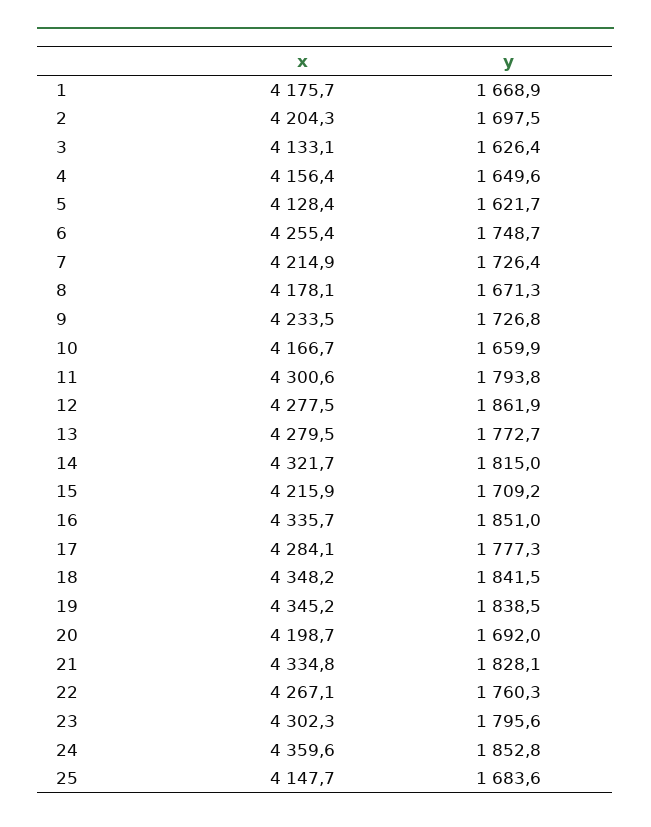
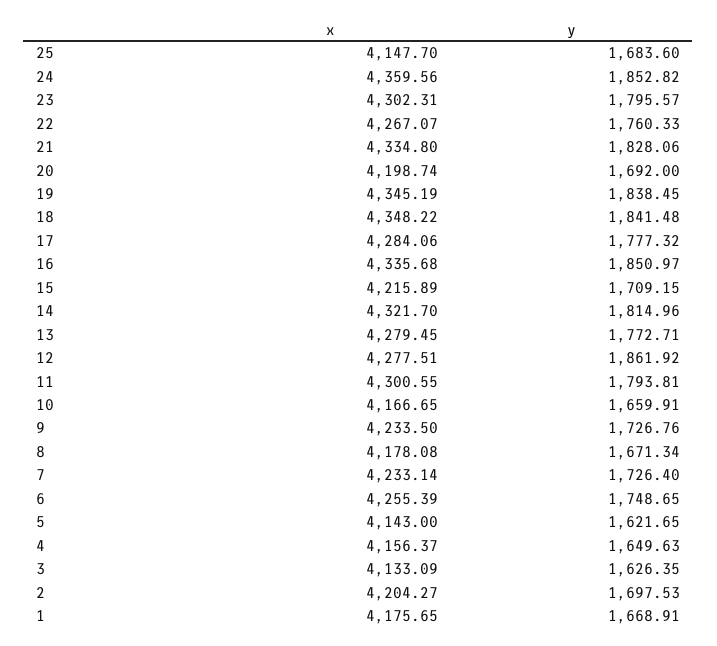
  {
    "x": {
      "1": 4175.65,
      "2": 4204.27,
      "3": 4133.09,
      "4": 4156.37,
-     "5": 4128.4,
+     "5": 4143,
      "6": 4255.39,
-     "7": 4214.9,
+     "7": 4233.14,
      "8": 4178.08,
      "9": 4233.5,
      "10": 4166.65,
      "11": 4300.55,
      "12": 4277.51,
      "13": 4279.45,
      "14": 4321.7,
      "15": 4215.89,
      "16": 4335.68,
      "17": 4284.06,
      "18": 4348.22,
      "19": 4345.19,
      "20": 4198.74,
      "21": 4334.8,
      "22": 4267.07,
      "23": 4302.31,
      "24": 4359.56,
      "25": 4147.7
    },
    "y": {
      "1": 1668.91,
      "2": 1697.53,
      "3": 1626.35,
      "4": 1649.63,
      "5": 1621.65,
      "6": 1748.65,
      "7": 1726.4,
      "8": 1671.34,
      "9": 1726.76,
      "10": 1659.91,
      "11": 1793.81,
      "12": 1861.92,
      "13": 1772.71,
      "14": 1814.96,
      "15": 1709.15,
      "16": 1850.97,
      "17": 1777.32,
      "18": 1841.48,
      "19": 1838.45,
      "20": 1692,
      "21": 1828.06,
      "22": 1760.33,
      "23": 1795.57,
      "24": 1852.82,
      "25": 1683.6
    }
  }

